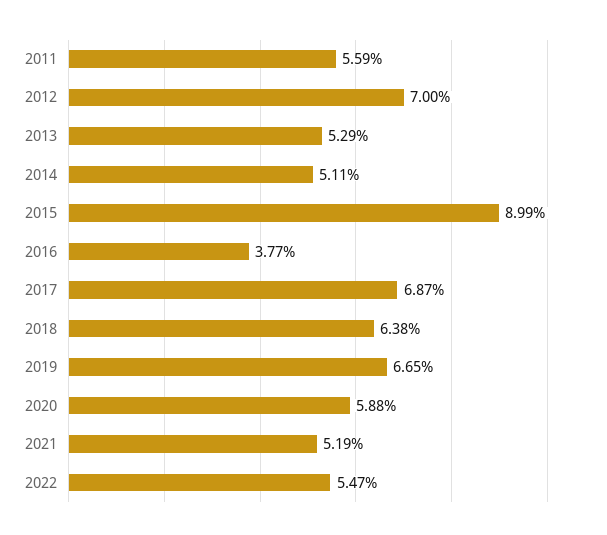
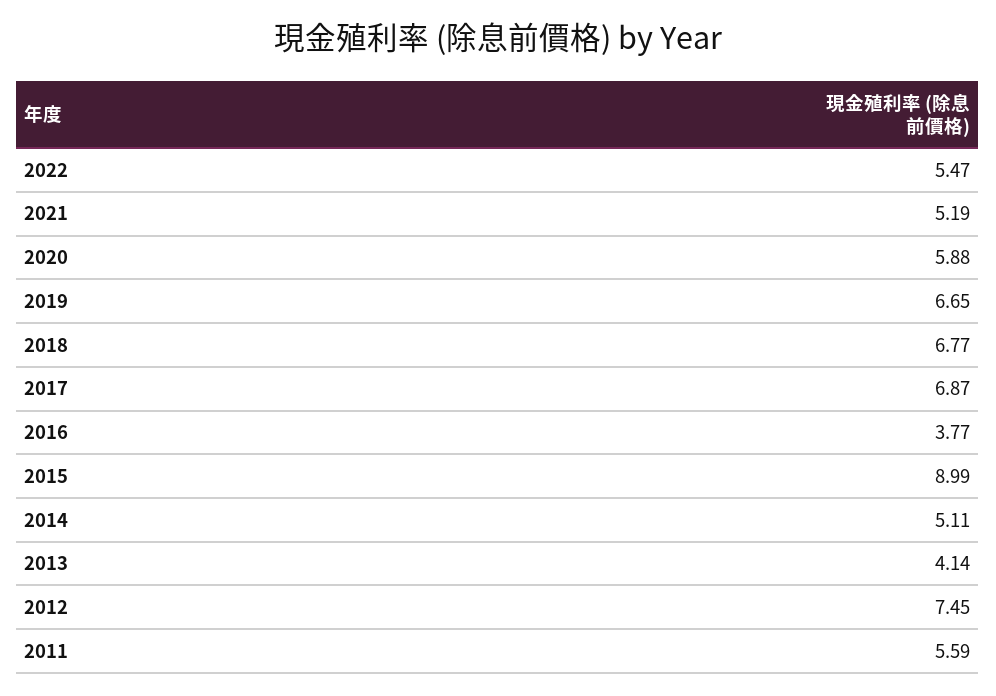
  {
    "2011": 5.59,
-   "2012": 7,
+   "2012": 7.45,
-   "2013": 5.29,
+   "2013": 4.14,
    "2014": 5.11,
    "2015": 8.99,
    "2016": 3.77,
    "2017": 6.87,
-   "2018": 6.38,
+   "2018": 6.77,
    "2019": 6.65,
    "2020": 5.88,
    "2021": 5.19,
    "2022": 5.47
  }

